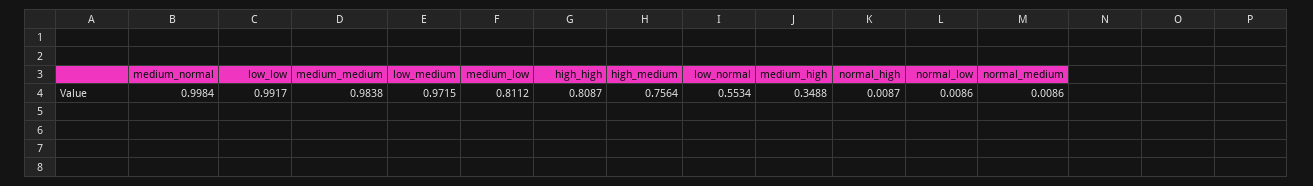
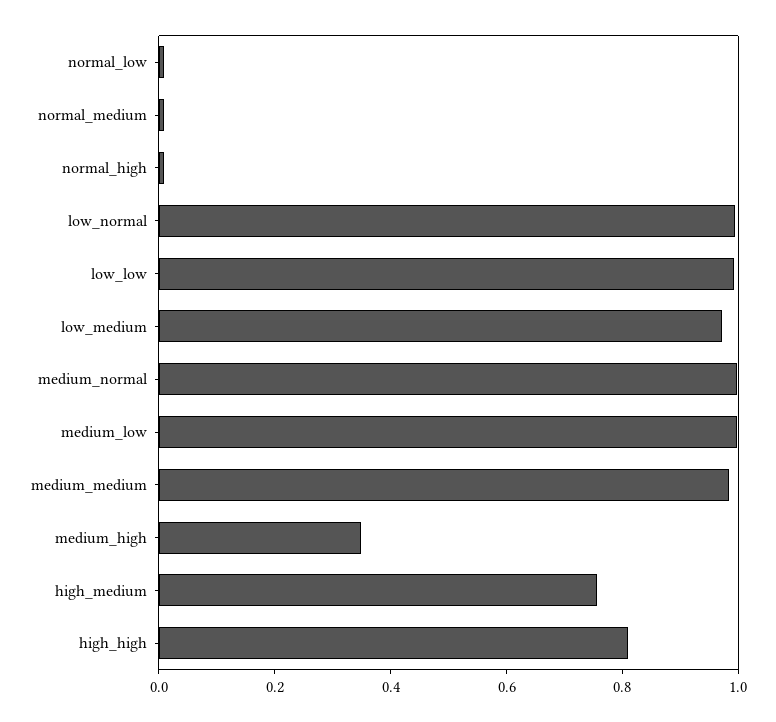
  {
    "medium_normal": 0.9984,
    "low_low": 0.9917,
    "medium_medium": 0.9838,
    "low_medium": 0.9715,
-   "medium_low": 0.8112,
+   "medium_low": 1,
    "high_high": 0.8087,
    "high_medium": 0.7564,
-   "low_normal": 0.5534,
+   "low_normal": 1,
    "medium_high": 0.3488,
    "normal_high": 0.0087,
    "normal_low": 0.0086,
    "normal_medium": 0.0086
  }

